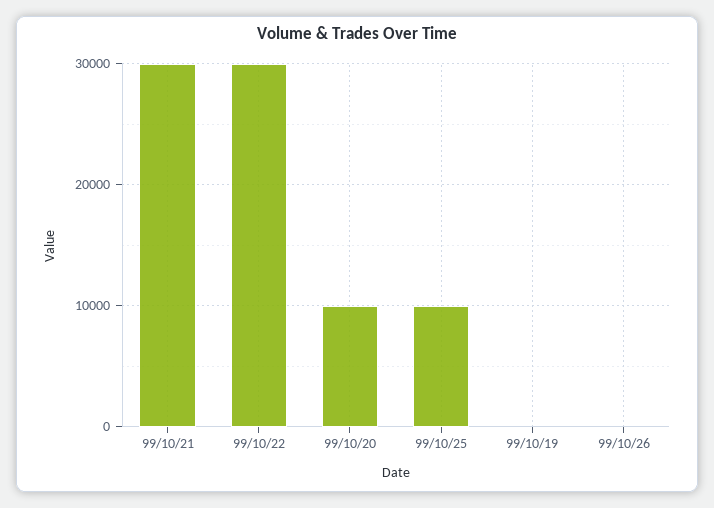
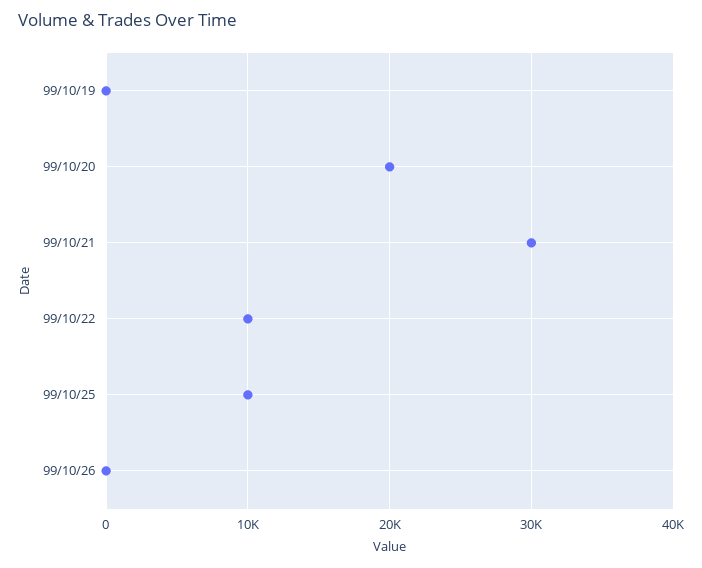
  {
    "99/10/21": 30000,
-   "99/10/22": 30000,
+   "99/10/22": 10000,
-   "99/10/20": 10000,
+   "99/10/20": 20000,
    "99/10/25": 10000,
    "99/10/19": 0,
    "99/10/26": 0
  }

